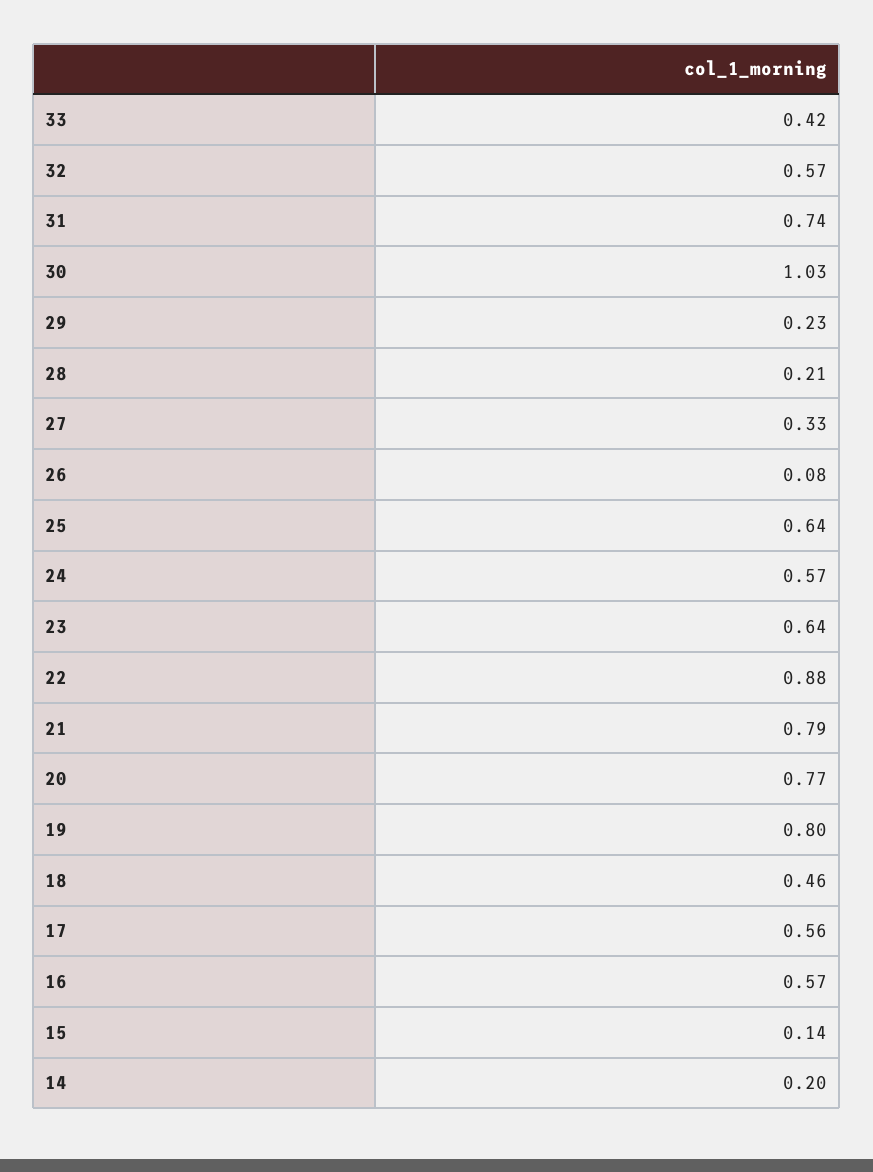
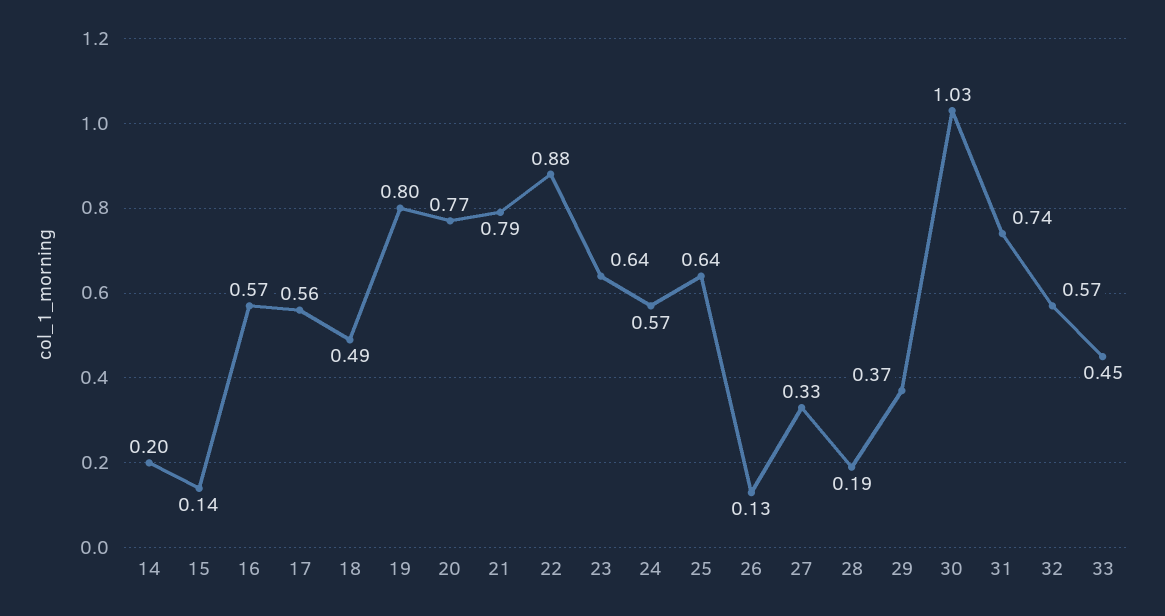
  {
-   "33": 0.42,
+   "33": 0.45,
    "32": 0.57,
    "31": 0.74,
    "30": 1.03,
-   "29": 0.23,
+   "29": 0.37,
-   "28": 0.21,
+   "28": 0.19,
    "27": 0.33,
-   "26": 0.08,
+   "26": 0.13,
    "25": 0.64,
    "24": 0.57,
    "23": 0.64,
    "22": 0.88,
    "21": 0.79,
    "20": 0.77,
    "19": 0.8,
-   "18": 0.46,
+   "18": 0.49,
    "17": 0.56,
    "16": 0.57,
    "15": 0.14,
    "14": 0.2
  }

